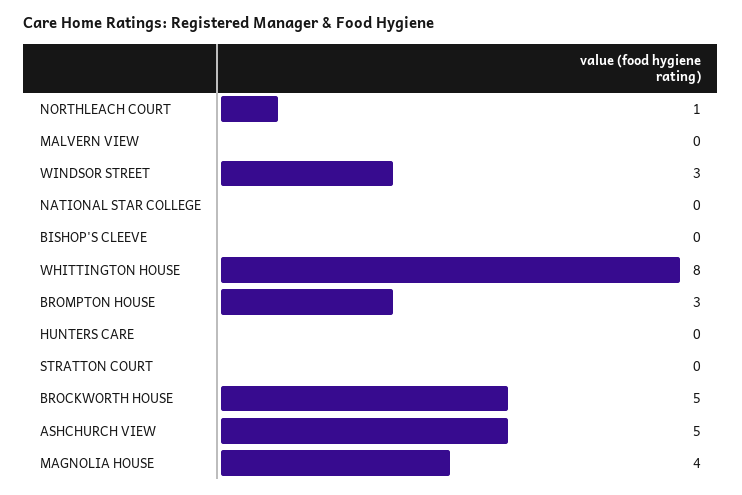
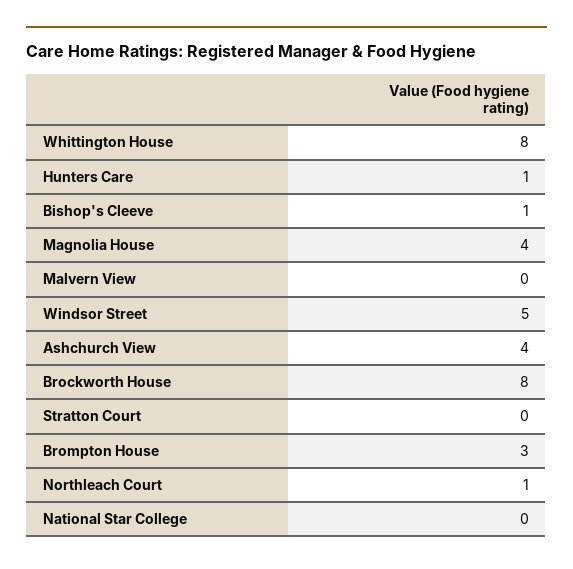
  {
    "NORTHLEACH COURT": 1,
    "MALVERN VIEW": 0,
-   "WINDSOR STREET": 3,
+   "WINDSOR STREET": 5,
    "NATIONAL STAR COLLEGE": 0,
-   "BISHOP'S CLEEVE": 0,
+   "BISHOP'S CLEEVE": 1,
    "WHITTINGTON HOUSE": 8,
    "BROMPTON HOUSE": 3,
-   "HUNTERS CARE": 0,
+   "HUNTERS CARE": 1,
    "STRATTON COURT": 0,
-   "BROCKWORTH HOUSE": 5,
+   "BROCKWORTH HOUSE": 8,
-   "ASHCHURCH VIEW": 5,
+   "ASHCHURCH VIEW": 4,
    "MAGNOLIA HOUSE": 4
  }

